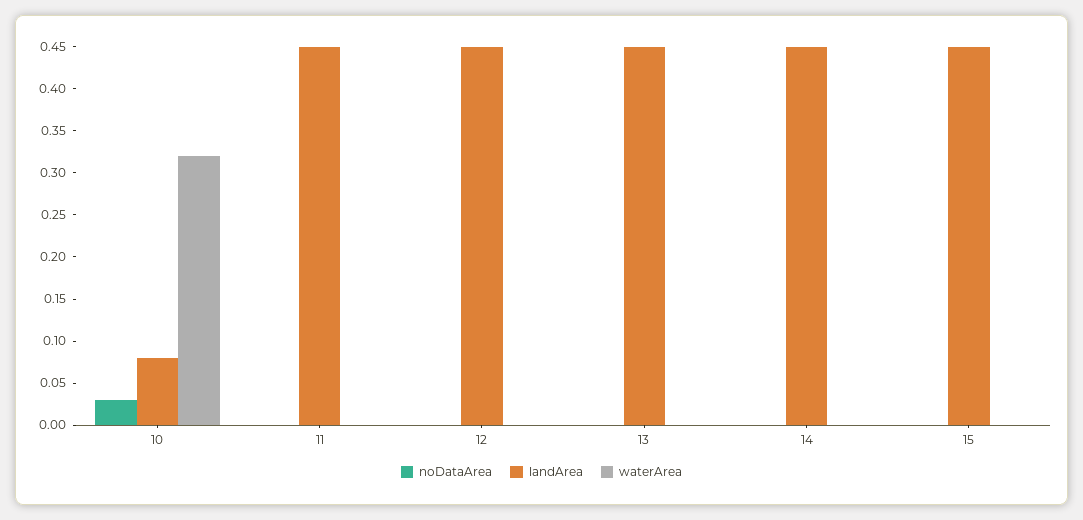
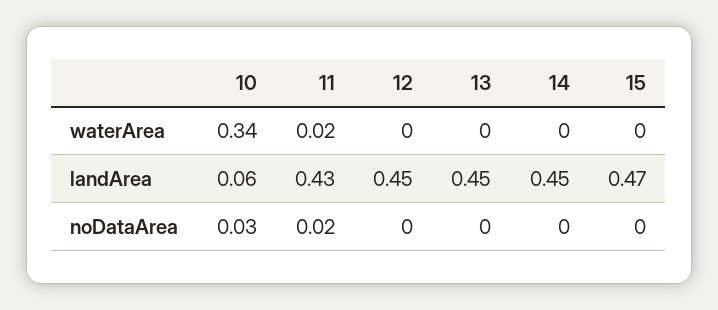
  {
    "noDataArea": {
      "10": 0.03,
-     "11": 0,
+     "11": 0.02,
      "12": 0,
      "13": 0,
      "14": 0,
      "15": 0
    },
    "landArea": {
-     "10": 0.08,
+     "10": 0.06,
-     "11": 0.45,
+     "11": 0.43,
      "12": 0.45,
      "13": 0.45,
      "14": 0.45,
-     "15": 0.45
+     "15": 0.47
    },
    "waterArea": {
-     "10": 0.32,
+     "10": 0.34,
-     "11": 0,
+     "11": 0.02,
      "12": 0,
      "13": 0,
      "14": 0,
      "15": 0
    }
  }

